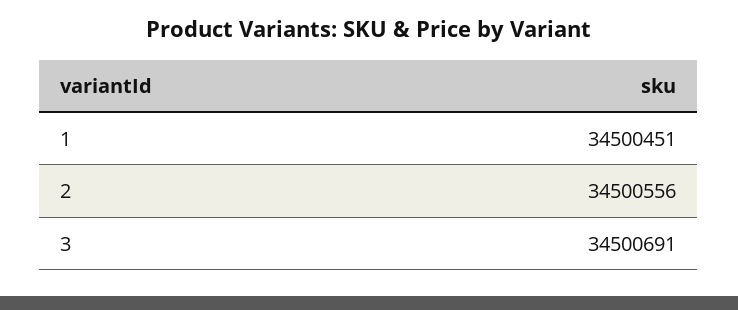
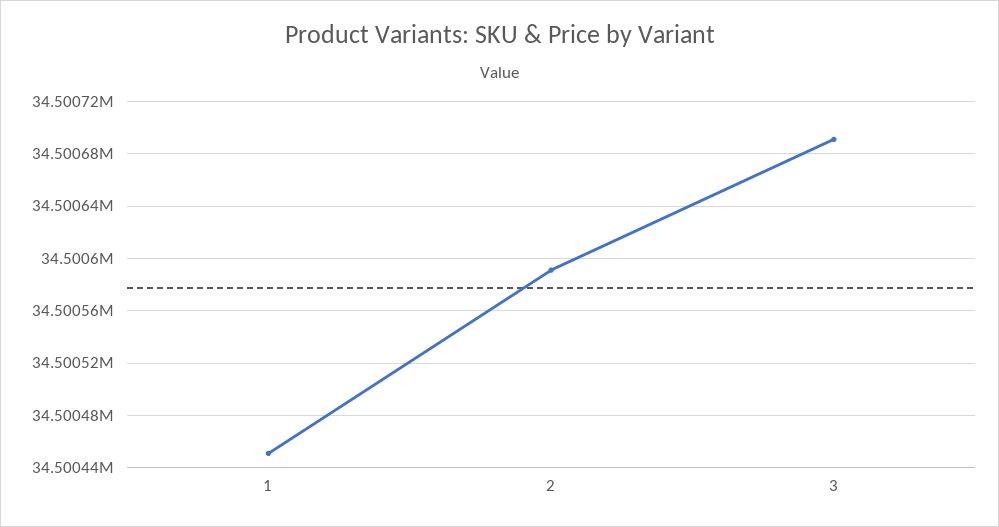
  {
    "1": 34500451,
-   "2": 34500556,
+   "2": 34500590,
    "3": 34500691
  }

